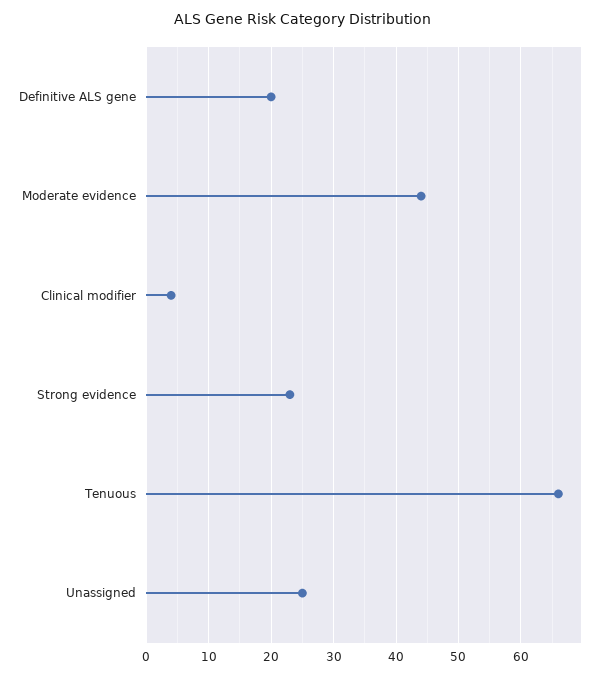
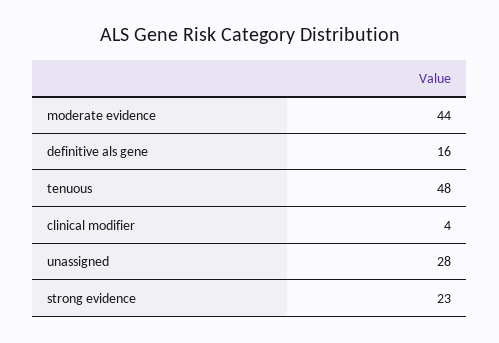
  {
-   "Definitive ALS gene": 20,
+   "Definitive ALS gene": 16,
    "Moderate evidence": 44,
    "Clinical modifier": 4,
    "Strong evidence": 23,
-   "Tenuous": 66,
+   "Tenuous": 48,
-   "Unassigned": 25
+   "Unassigned": 28
  }

